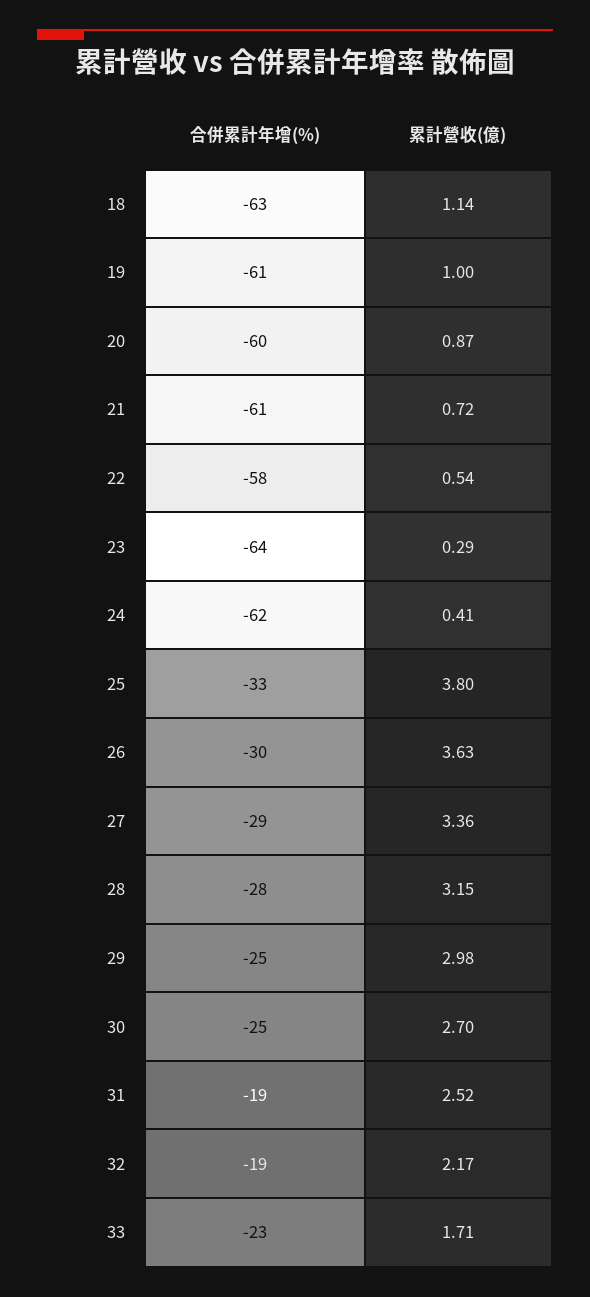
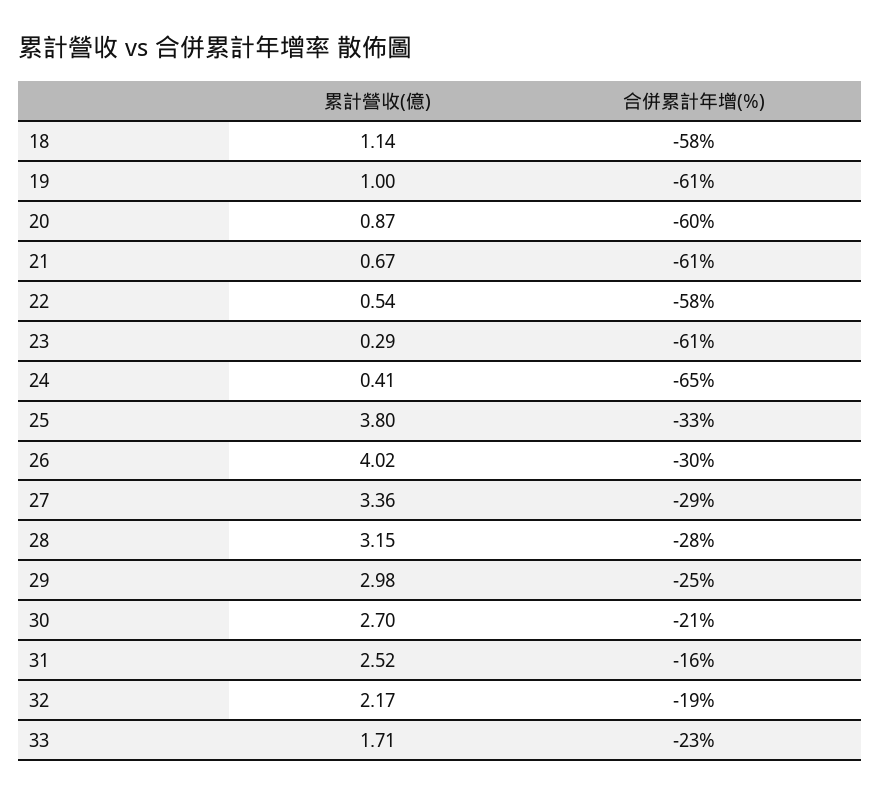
  {
    "合併累計年增(%)": {
-     "18": -63,
+     "18": -58,
      "19": -61,
      "20": -60,
      "21": -61,
      "22": -58,
-     "23": -64,
+     "23": -61,
-     "24": -62,
+     "24": -65,
      "25": -33,
      "26": -30,
      "27": -29,
      "28": -28,
      "29": -25,
-     "30": -25,
+     "30": -21,
-     "31": -19,
+     "31": -16,
      "32": -19,
      "33": -23
    },
    "累計營收(億)": {
      "18": 1.14,
      "19": 1,
      "20": 0.87,
-     "21": 0.72,
+     "21": 0.67,
      "22": 0.54,
      "23": 0.29,
      "24": 0.41,
      "25": 3.8,
-     "26": 3.63,
+     "26": 4.02,
      "27": 3.36,
      "28": 3.15,
      "29": 2.98,
      "30": 2.7,
      "31": 2.52,
      "32": 2.17,
      "33": 1.71
    }
  }

